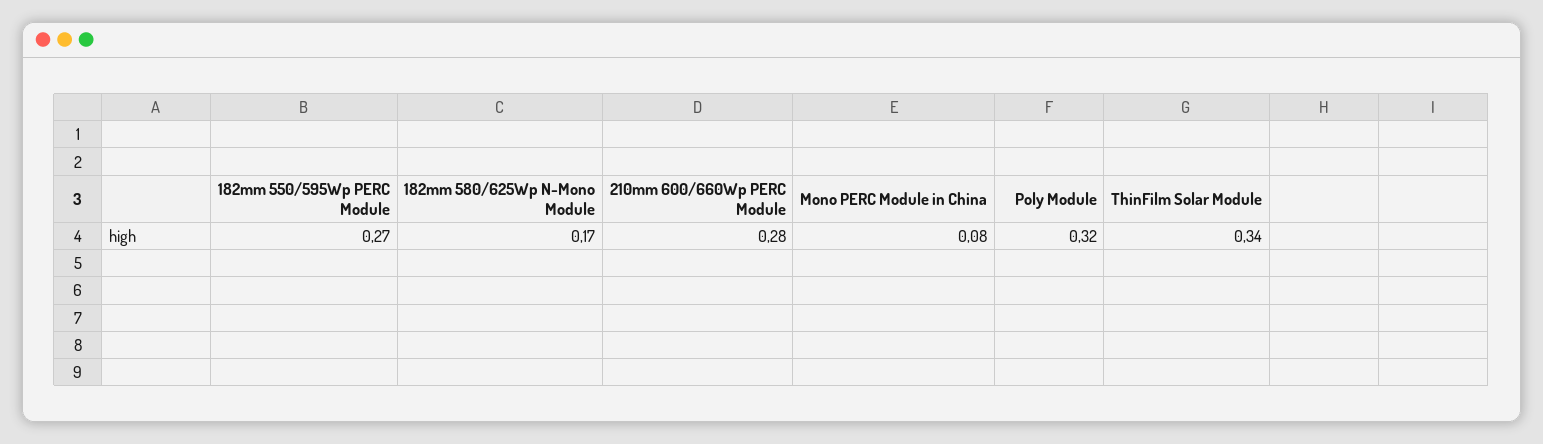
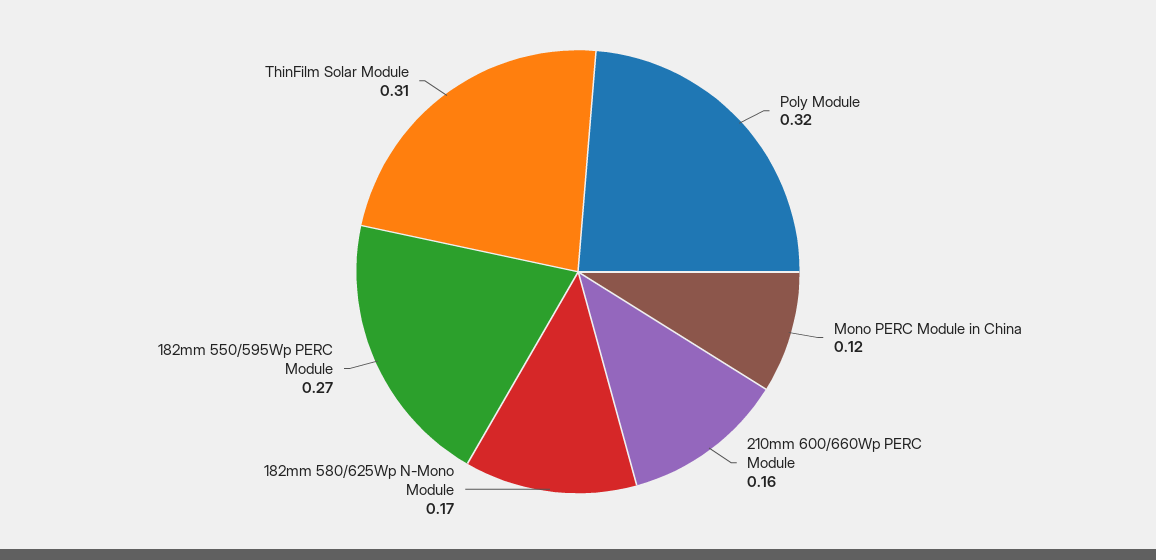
  {
    "182mm 550/595Wp PERC Module": 0.27,
    "182mm 580/625Wp N-Mono Module": 0.17,
-   "210mm 600/660Wp PERC Module": 0.28,
+   "210mm 600/660Wp PERC Module": 0.16,
-   "Mono PERC Module in China": 0.08,
+   "Mono PERC Module in China": 0.12,
    "Poly Module": 0.32,
-   "ThinFilm Solar Module": 0.34
+   "ThinFilm Solar Module": 0.31
  }

